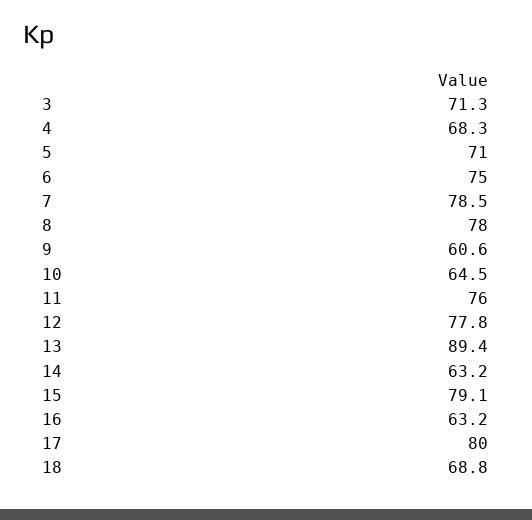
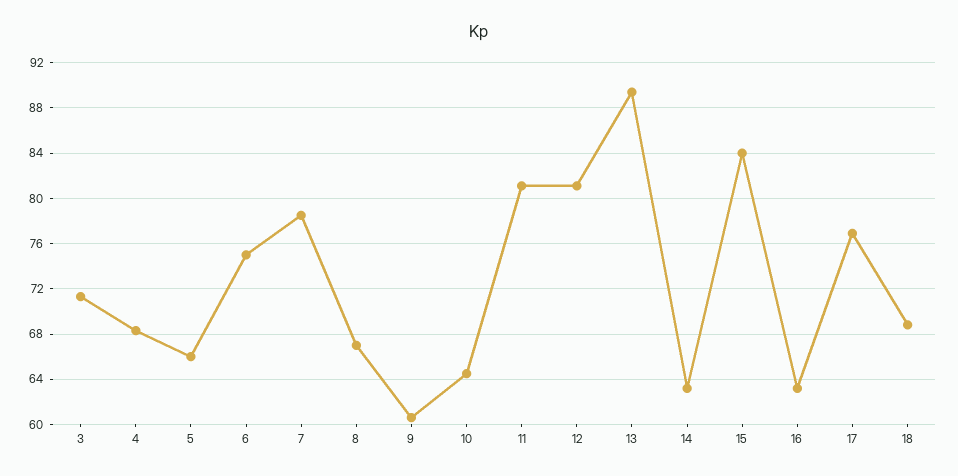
  {
    "3": 71.3,
    "4": 68.3,
-   "5": 71,
+   "5": 66,
    "6": 75,
    "7": 78.5,
-   "8": 78,
+   "8": 67,
    "9": 60.6,
    "10": 64.5,
-   "11": 76,
+   "11": 81,
-   "12": 77.8,
+   "12": 81,
    "13": 89.4,
    "14": 63.2,
-   "15": 79.1,
+   "15": 84,
    "16": 63.2,
-   "17": 80,
+   "17": 77,
    "18": 68.8
  }

